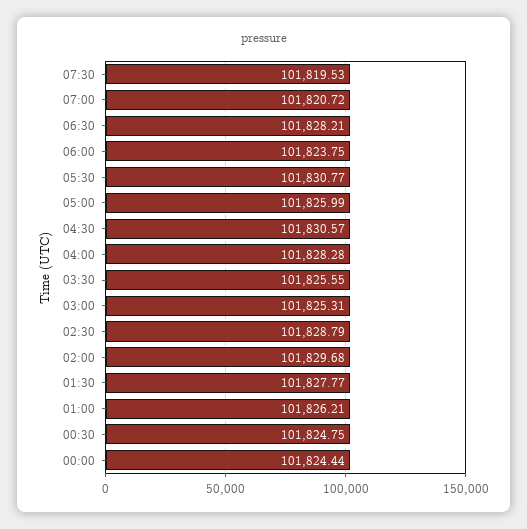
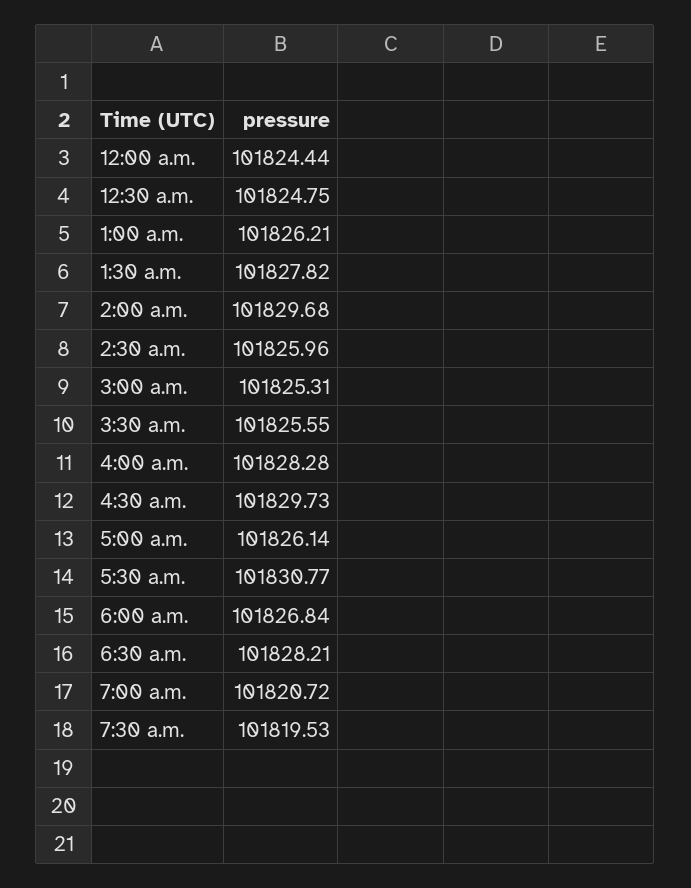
  {
    "07:30": 101819.53,
    "07:00": 101820.72,
    "06:30": 101828.21,
-   "06:00": 101823.75,
+   "06:00": 101826.84,
    "05:30": 101830.77,
-   "05:00": 101825.99,
+   "05:00": 101826.14,
-   "04:30": 101830.57,
+   "04:30": 101829.73,
    "04:00": 101828.28,
    "03:30": 101825.55,
    "03:00": 101825.31,
-   "02:30": 101828.79,
+   "02:30": 101825.96,
    "02:00": 101829.68,
-   "01:30": 101827.77,
+   "01:30": 101827.82,
    "01:00": 101826.21,
    "00:30": 101824.75,
    "00:00": 101824.44
  }

